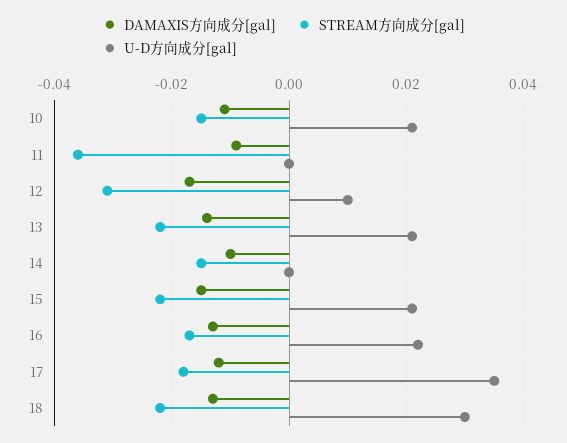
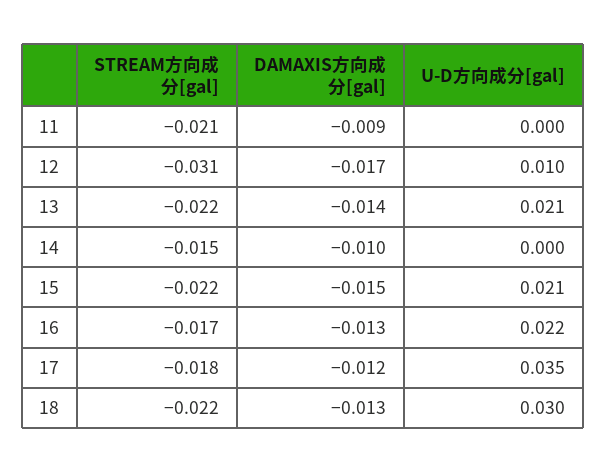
  {
    "DAMAXIS方向成分[gal]": {
-     "10": -0.01,
      "11": -0.009,
      "12": -0.017,
      "13": -0.014,
      "14": -0.01,
      "15": -0.015,
      "16": -0.013,
      "17": -0.012,
      "18": -0.013
    },
    "STREAM方向成分[gal]": {
-     "10": -0.015,
-     "11": -0.035,
+     "11": -0.021,
      "12": -0.031,
      "13": -0.022,
      "14": -0.015,
      "15": -0.022,
      "16": -0.017,
      "17": -0.018,
      "18": -0.022
    },
    "U-D方向成分[gal]": {
-     "10": 0.02,
      "11": 0,
      "12": 0.01,
      "13": 0.021,
      "14": 0,
      "15": 0.021,
      "16": 0.022,
      "17": 0.035,
      "18": 0.03
    }
  }

